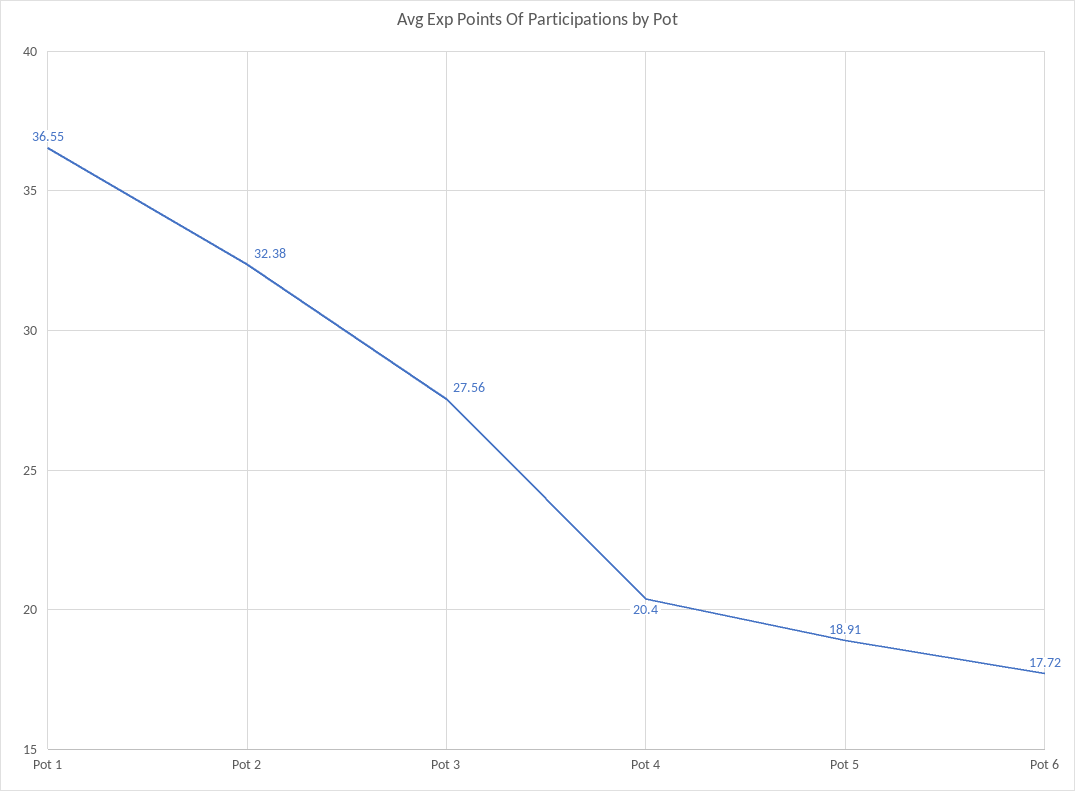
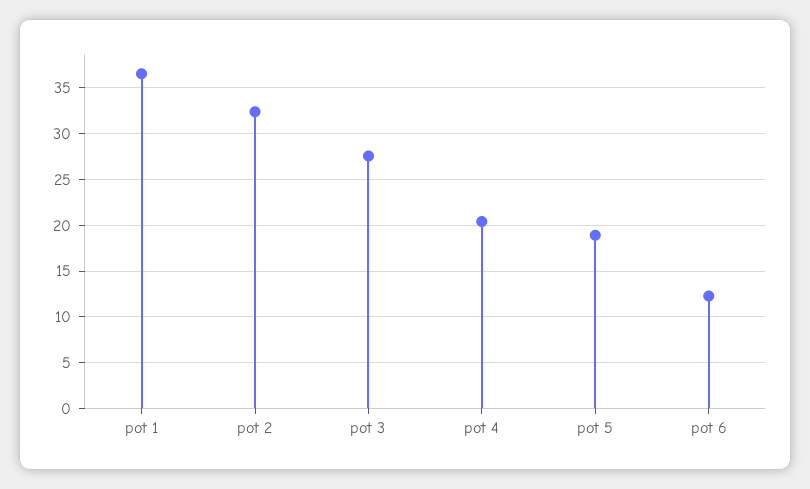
  {
    "Pot 1": 36.55,
    "Pot 2": 32.38,
    "Pot 3": 27.56,
    "Pot 4": 20.4,
    "Pot 5": 18.91,
-   "Pot 6": 17.72
+   "Pot 6": 12
  }

